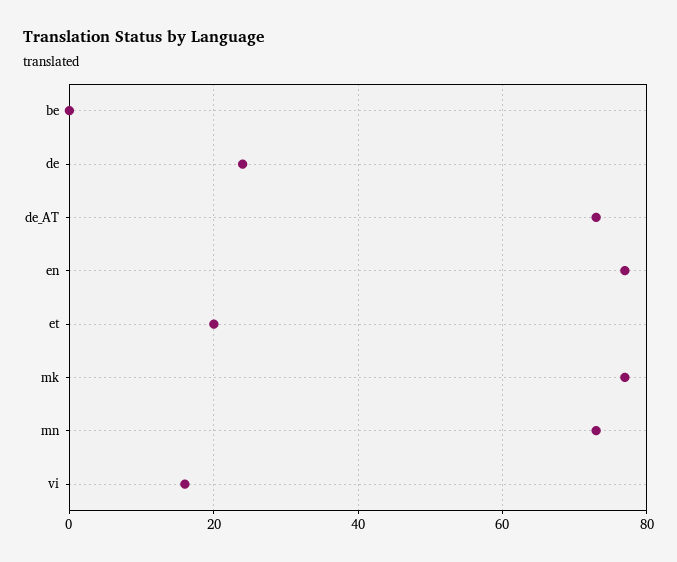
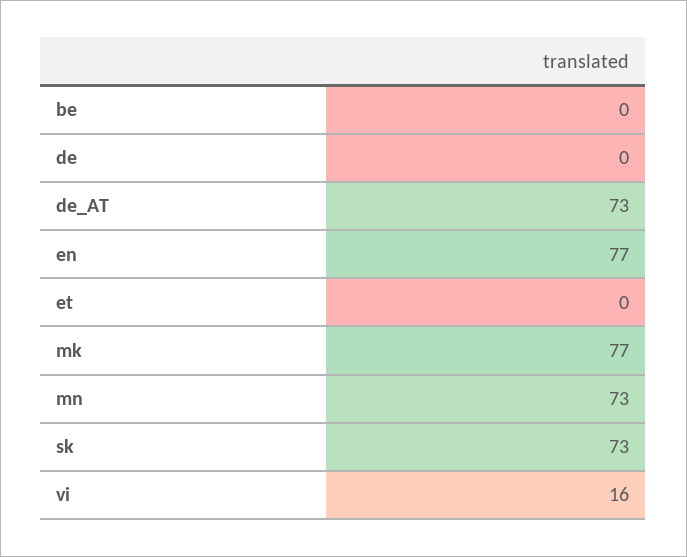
  {
    "be": 0,
-   "de": 25,
+   "de": 0,
    "de_AT": 73,
    "en": 77,
-   "et": 20,
+   "et": 0,
    "mk": 77,
    "mn": 73,
-   "vi": 16
+   "vi": 16,
+   "sk": 73
  }

